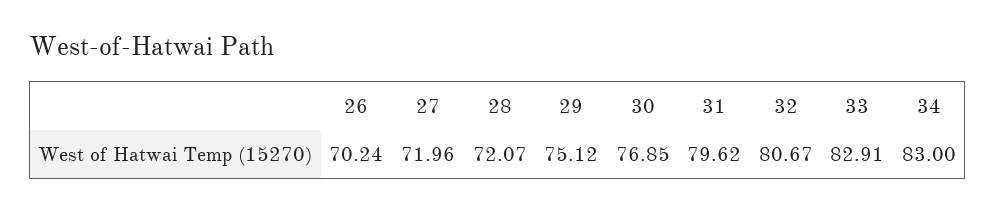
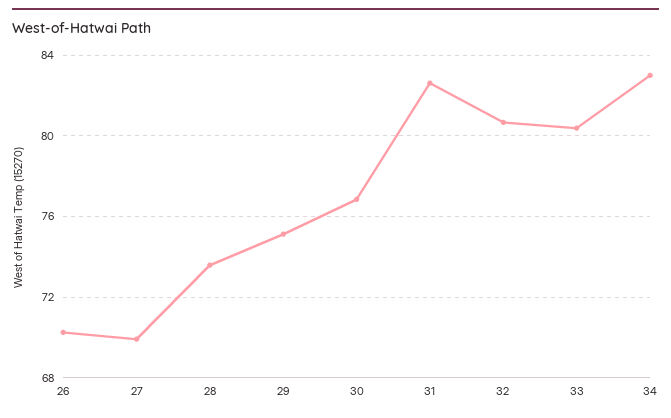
  {
    "26": 70.24,
-   "27": 71.96,
+   "27": 70,
-   "28": 72.07,
+   "28": 73.5,
    "29": 75.12,
    "30": 76.85,
-   "31": 79.62,
+   "31": 82.5,
    "32": 80.67,
-   "33": 82.91,
+   "33": 80.5,
    "34": 83
  }

